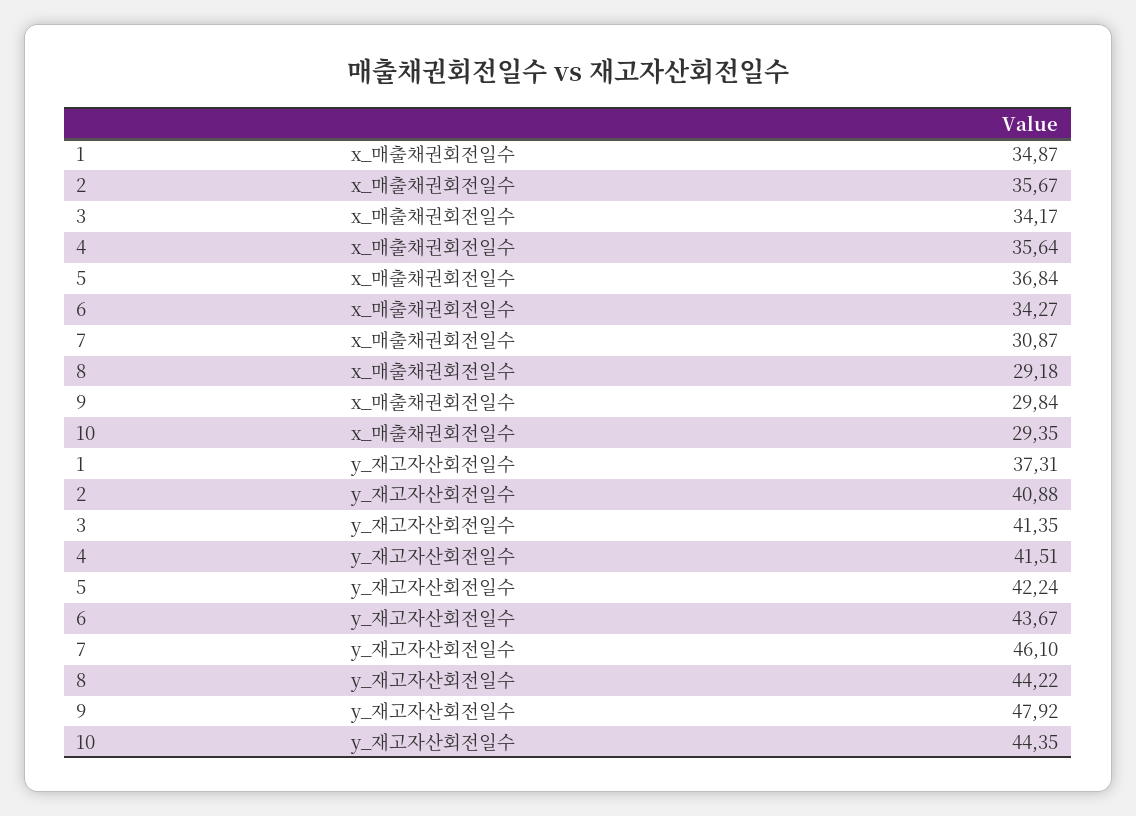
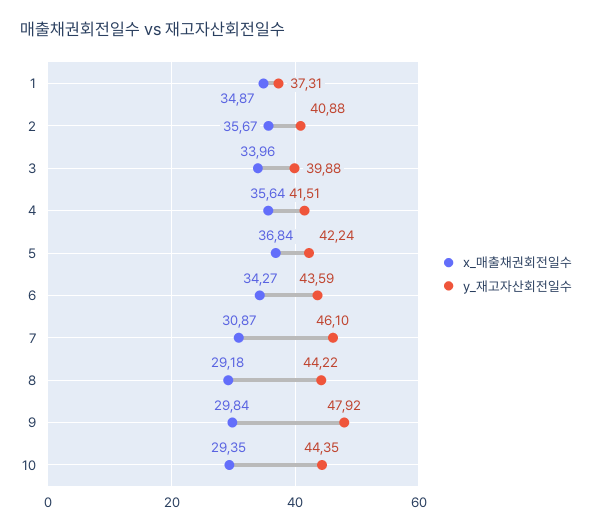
  {
    "x_매출채권회전일수": {
      "1": 34.87,
      "2": 35.67,
-     "3": 34.17,
+     "3": 33.96,
      "4": 35.64,
      "5": 36.84,
      "6": 34.27,
      "7": 30.87,
      "8": 29.18,
      "9": 29.84,
      "10": 29.35
    },
    "y_재고자산회전일수": {
      "1": 37.31,
      "2": 40.88,
-     "3": 41.35,
+     "3": 39.88,
      "4": 41.51,
      "5": 42.24,
-     "6": 43.67,
+     "6": 43.59,
      "7": 46.1,
      "8": 44.22,
      "9": 47.92,
      "10": 44.35
    }
  }

